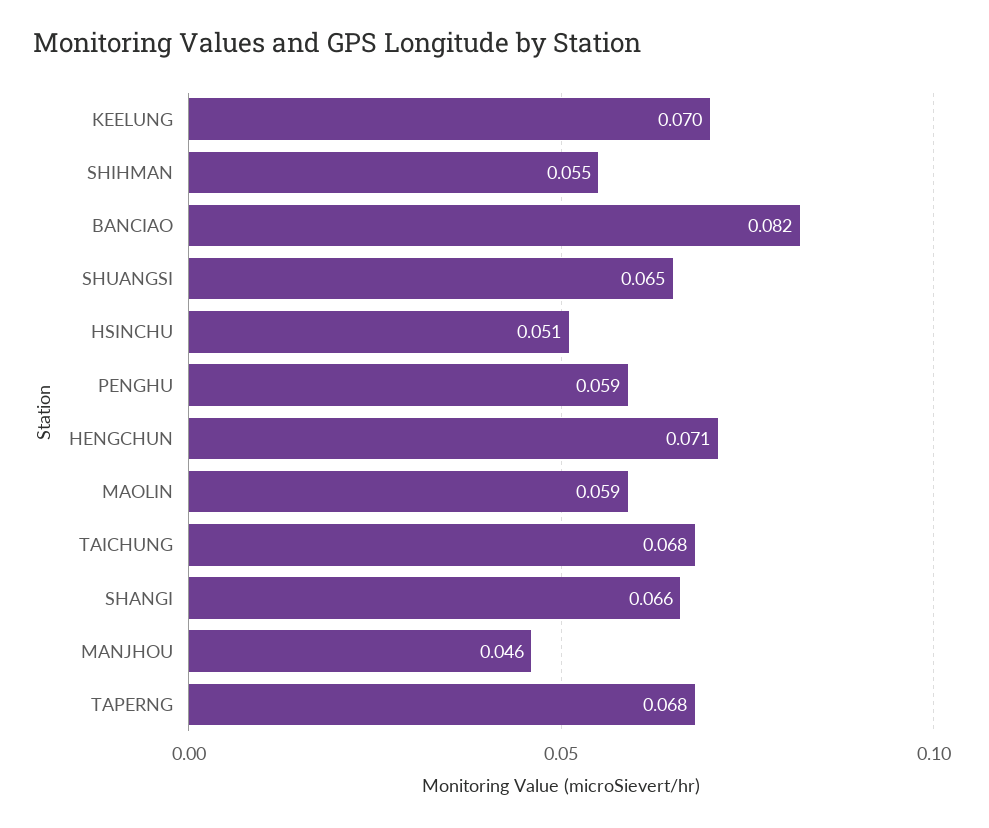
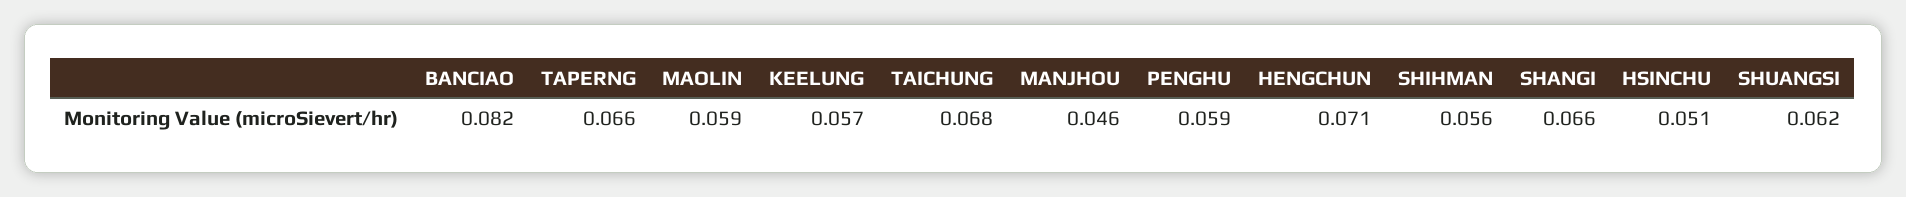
  {
-   "KEELUNG": 0.07,
+   "KEELUNG": 0.057,
-   "SHIHMAN": 0.055,
+   "SHIHMAN": 0.056,
    "BANCIAO": 0.082,
-   "SHUANGSI": 0.065,
+   "SHUANGSI": 0.062,
    "HSINCHU": 0.051,
    "PENGHU": 0.059,
    "HENGCHUN": 0.071,
    "MAOLIN": 0.059,
    "TAICHUNG": 0.068,
    "SHANGI": 0.066,
    "MANJHOU": 0.046,
-   "TAPERNG": 0.068
+   "TAPERNG": 0.066
  }

